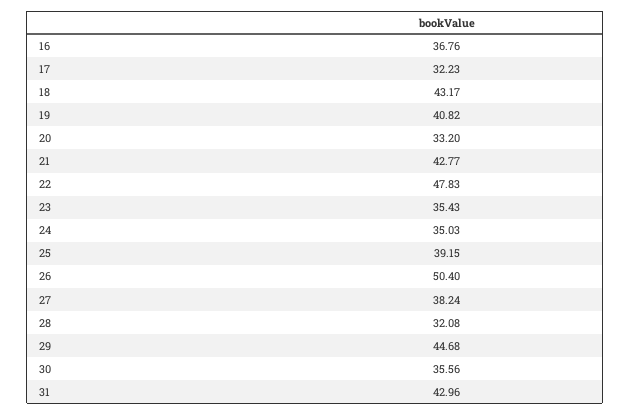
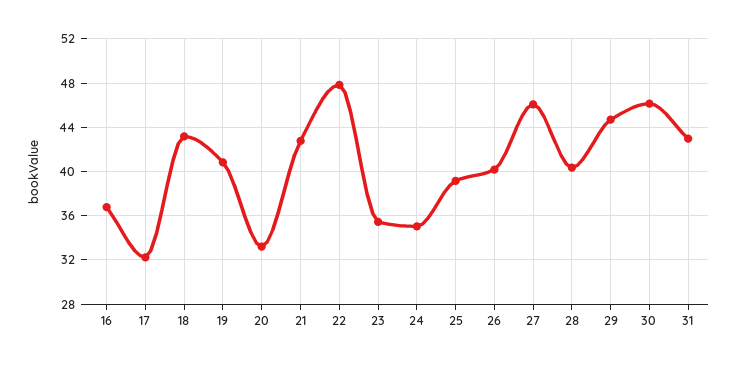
  {
    "16": 36.76,
    "17": 32.23,
    "18": 43.17,
    "19": 40.82,
    "20": 33.2,
    "21": 42.77,
    "22": 47.83,
    "23": 35.43,
    "24": 35.03,
    "25": 39.15,
-   "26": 50.4,
+   "26": 40,
-   "27": 38.24,
+   "27": 46,
-   "28": 32.08,
+   "28": 40,
    "29": 44.68,
-   "30": 35.56,
+   "30": 46,
    "31": 42.96
  }

